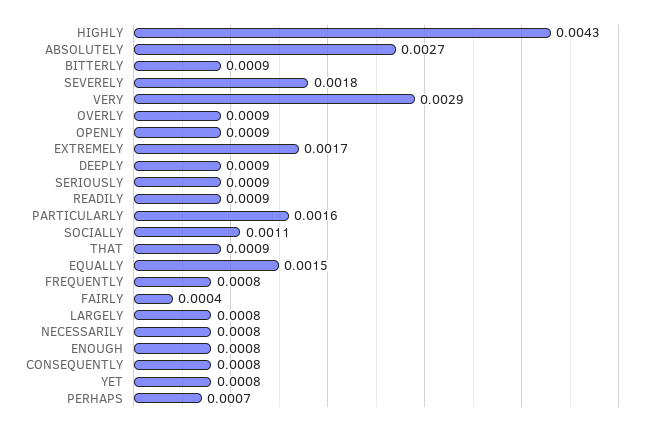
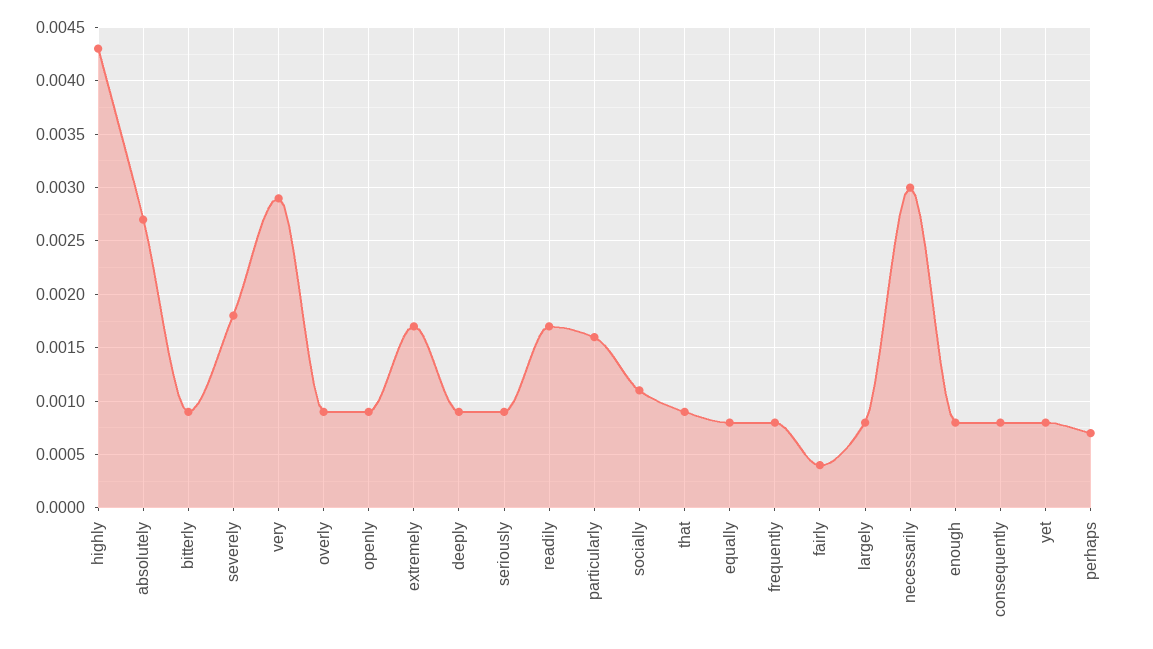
  {
    "HIGHLY": 0.0043,
    "ABSOLUTELY": 0.0027,
    "BITTERLY": 0.0009,
    "SEVERELY": 0.0018,
    "VERY": 0.0029,
    "OVERLY": 0.0009,
    "OPENLY": 0.0009,
    "EXTREMELY": 0.0017,
    "DEEPLY": 0.0009,
    "SERIOUSLY": 0.0009,
-   "READILY": 0.0009,
+   "READILY": 0.0017,
    "PARTICULARLY": 0.0016,
    "SOCIALLY": 0.0011,
    "THAT": 0.0009,
-   "EQUALLY": 0.0015,
+   "EQUALLY": 0.0008,
    "FREQUENTLY": 0.0008,
    "FAIRLY": 0.0004,
    "LARGELY": 0.0008,
-   "NECESSARILY": 0.0008,
+   "NECESSARILY": 0.003,
    "ENOUGH": 0.0008,
    "CONSEQUENTLY": 0.0008,
    "YET": 0.0008,
    "PERHAPS": 0.0007
  }

